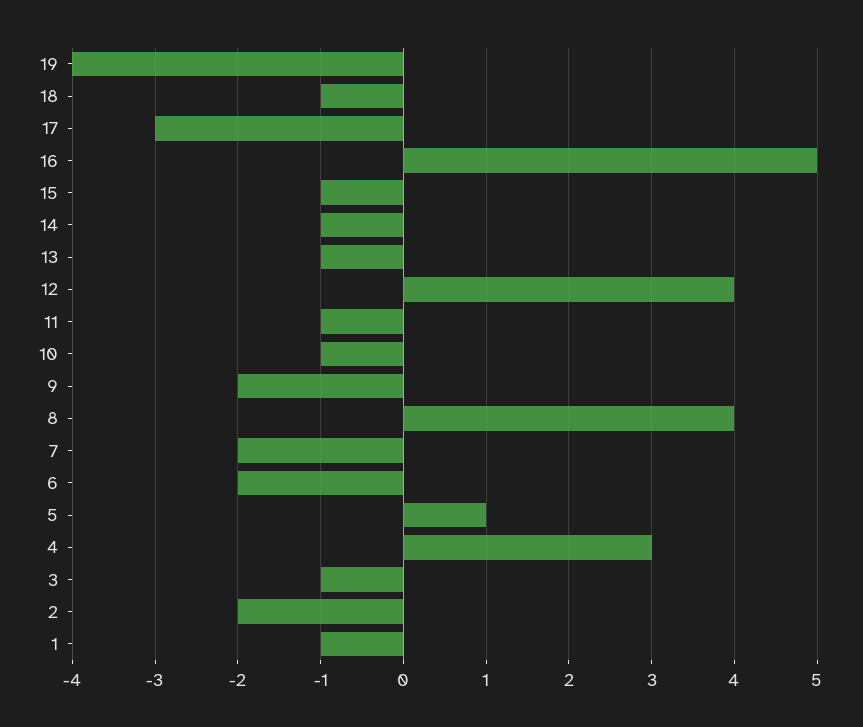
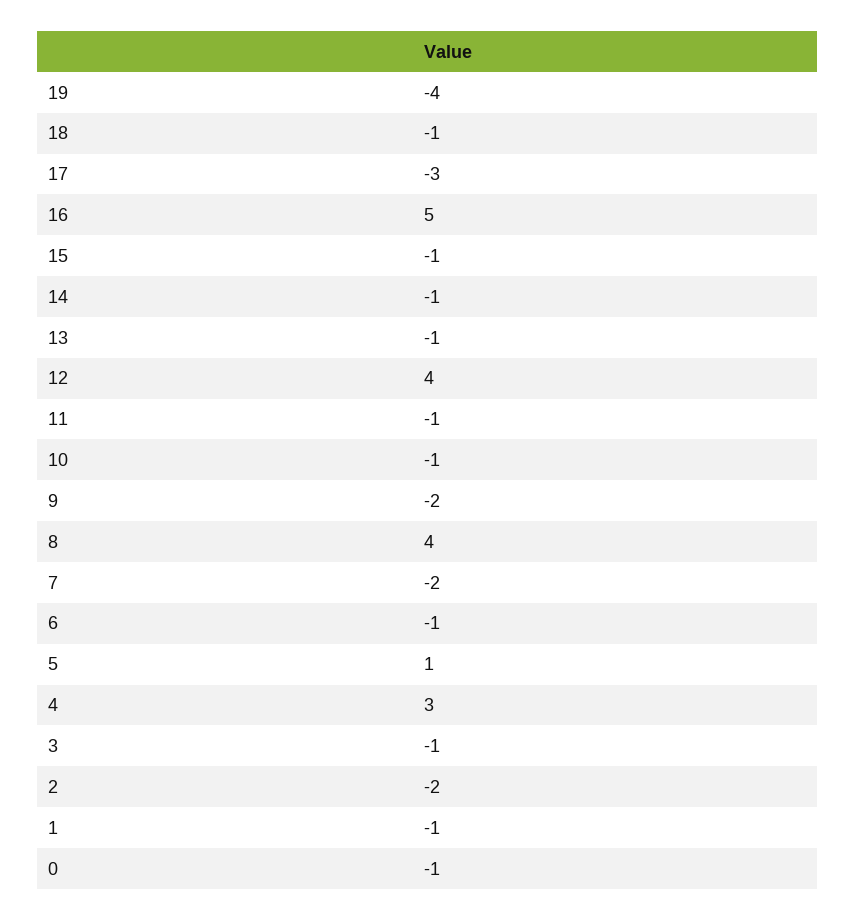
  {
    "19": -4,
    "18": -1,
    "17": -3,
    "16": 5,
    "15": -1,
    "14": -1,
    "13": -1,
    "12": 4,
    "11": -1,
    "10": -1,
    "9": -2,
    "8": 4,
    "7": -2,
-   "6": -2,
+   "6": -1,
    "5": 1,
    "4": 3,
    "3": -1,
    "2": -2,
-   "1": -1
+   "1": -1,
+   "0": -1
  }

